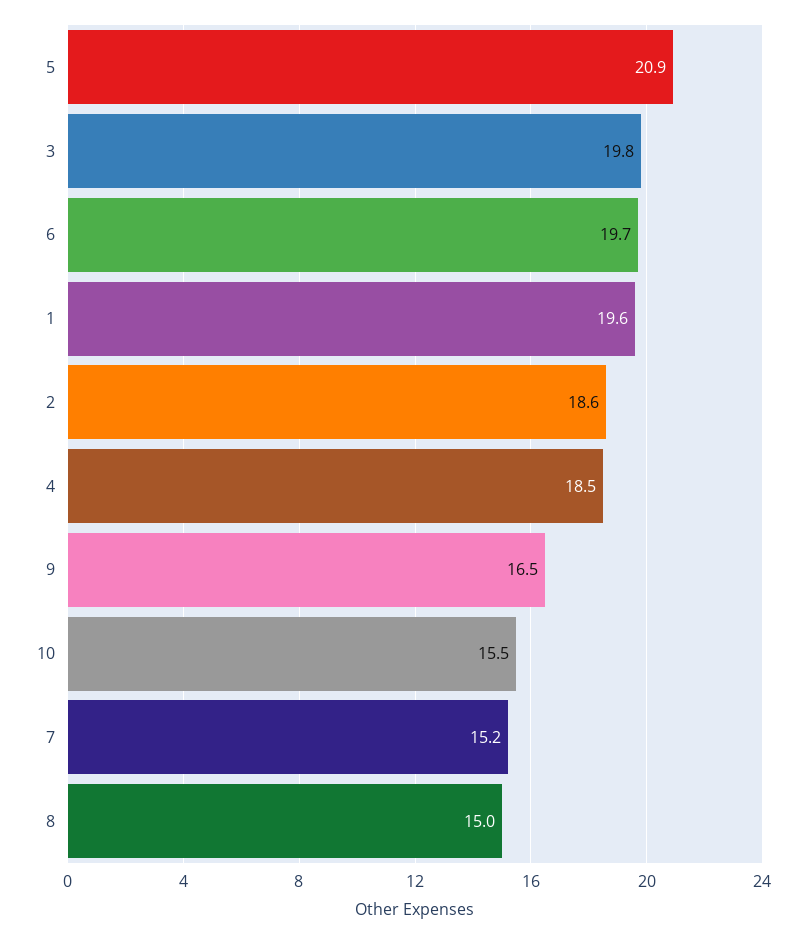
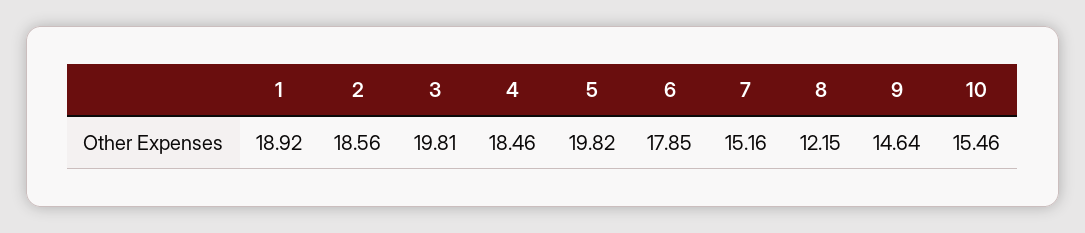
  {
-   "5": 20.9,
+   "5": 19.82,
    "3": 19.81,
-   "6": 19.7,
+   "6": 17.85,
-   "1": 19.6,
+   "1": 18.92,
    "2": 18.56,
    "4": 18.46,
-   "9": 16.5,
+   "9": 14.64,
    "10": 15.46,
    "7": 15.16,
-   "8": 15
+   "8": 12.15
  }

